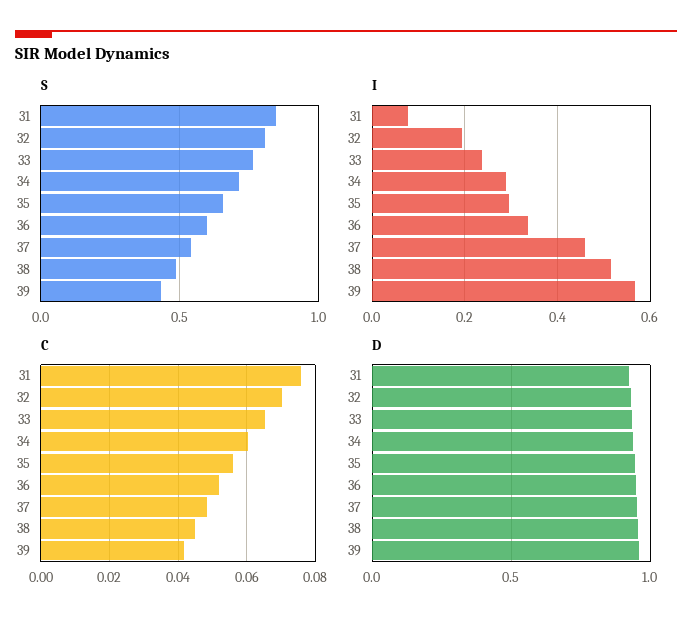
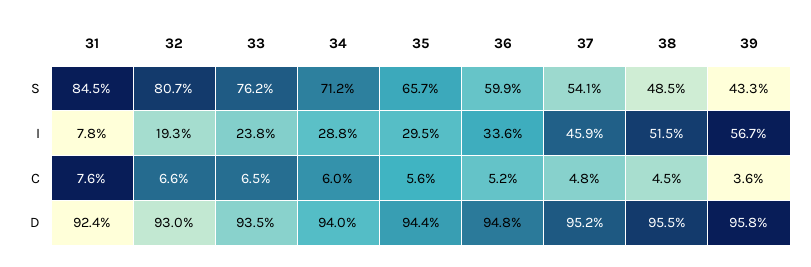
  {
    "S": {
      "31": 0.845,
      "32": 0.807,
      "33": 0.762,
      "34": 0.712,
      "35": 0.657,
      "36": 0.599,
      "37": 0.541,
      "38": 0.485,
      "39": 0.433
    },
    "I": {
      "31": 0.078,
      "32": 0.193,
      "33": 0.238,
      "34": 0.288,
      "35": 0.295,
      "36": 0.336,
      "37": 0.459,
      "38": 0.515,
      "39": 0.567
    },
    "C": {
      "31": 0.076,
-     "32": 0.07,
+     "32": 0.066,
      "33": 0.065,
      "34": 0.06,
      "35": 0.056,
      "36": 0.052,
      "37": 0.048,
      "38": 0.045,
-     "39": 0.042
+     "39": 0.036
    },
    "D": {
      "31": 0.924,
      "32": 0.93,
      "33": 0.935,
      "34": 0.94,
      "35": 0.944,
      "36": 0.948,
      "37": 0.952,
      "38": 0.955,
      "39": 0.958
    }
  }

